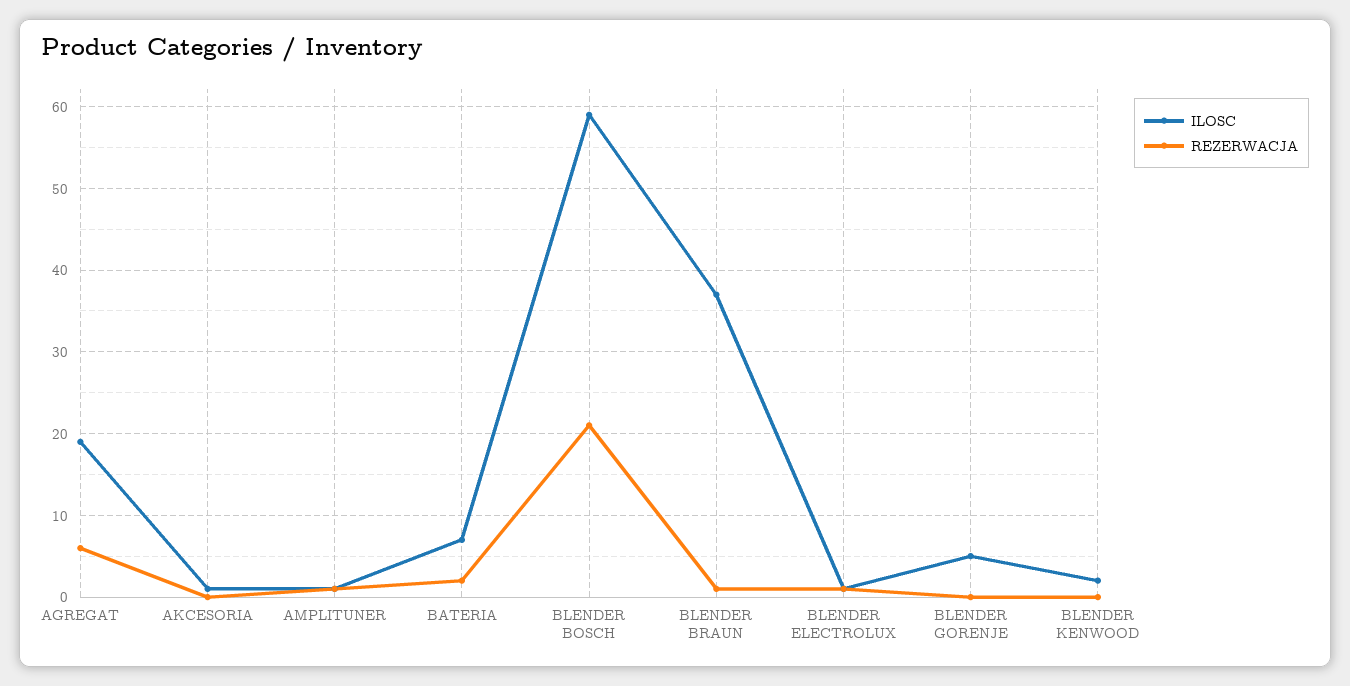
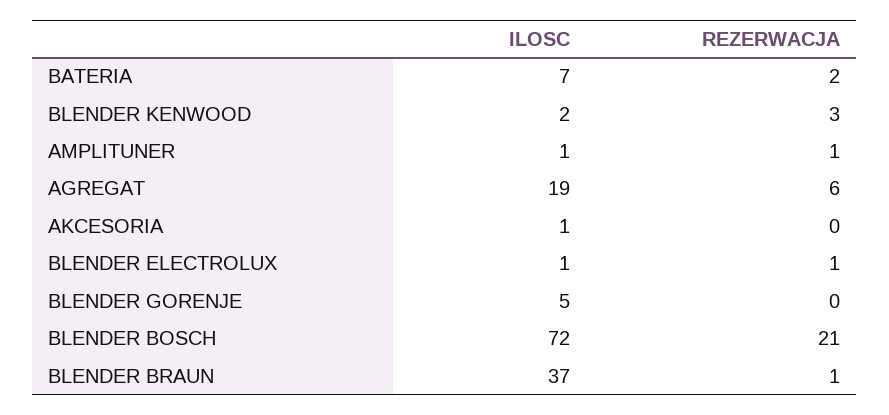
  {
    "ILOSC": {
      "AGREGAT": 19,
      "AKCESORIA": 1,
      "AMPLITUNER": 1,
      "BATERIA": 7,
-     "BLENDER BOSCH": 59,
+     "BLENDER BOSCH": 72,
      "BLENDER BRAUN": 37,
      "BLENDER ELECTROLUX": 1,
      "BLENDER GORENJE": 5,
      "BLENDER KENWOOD": 2
    },
    "REZERWACJA": {
      "AGREGAT": 6,
      "AKCESORIA": 0,
      "AMPLITUNER": 1,
      "BATERIA": 2,
      "BLENDER BOSCH": 21,
      "BLENDER BRAUN": 1,
      "BLENDER ELECTROLUX": 1,
      "BLENDER GORENJE": 0,
-     "BLENDER KENWOOD": 0
+     "BLENDER KENWOOD": 3
    }
  }

